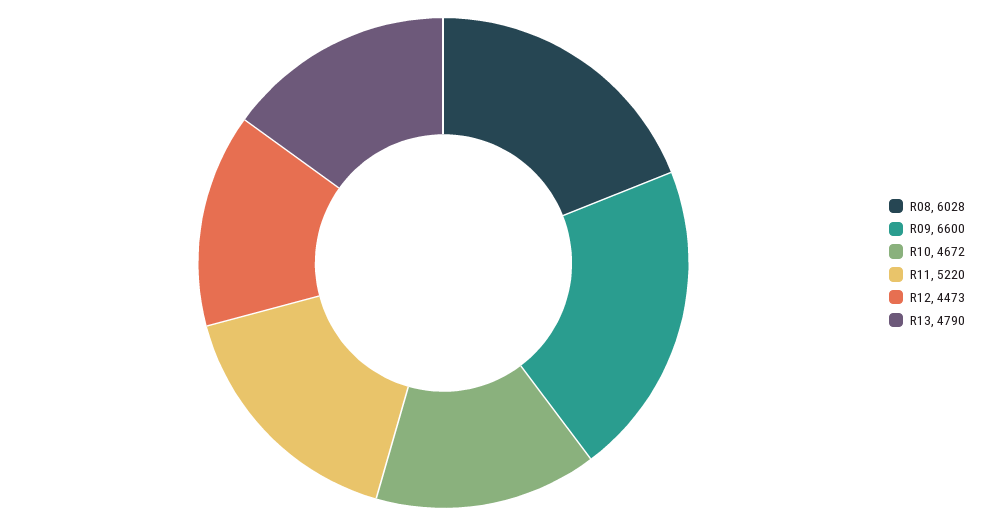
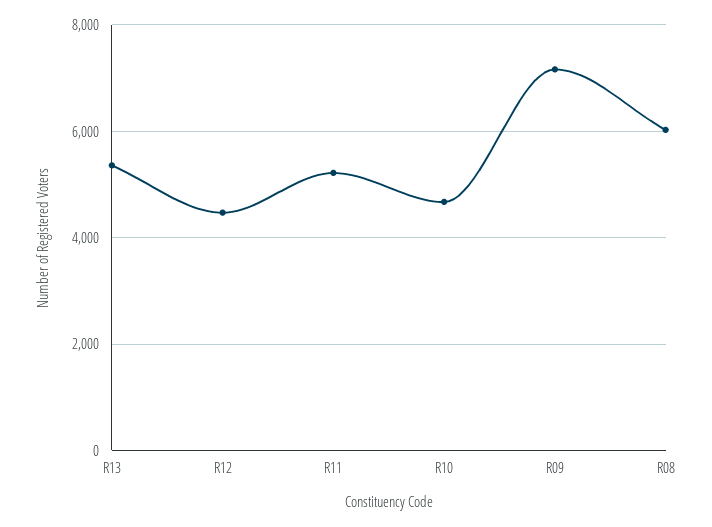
  {
    "R08": 6028,
-   "R09": 6600,
+   "R09": 7200,
    "R10": 4672,
    "R11": 5220,
    "R12": 4473,
-   "R13": 4790
+   "R13": 5400
  }

